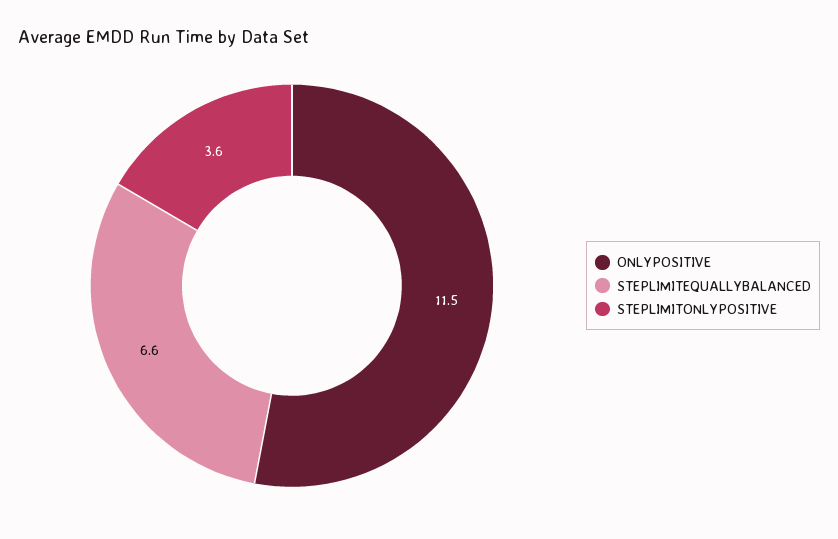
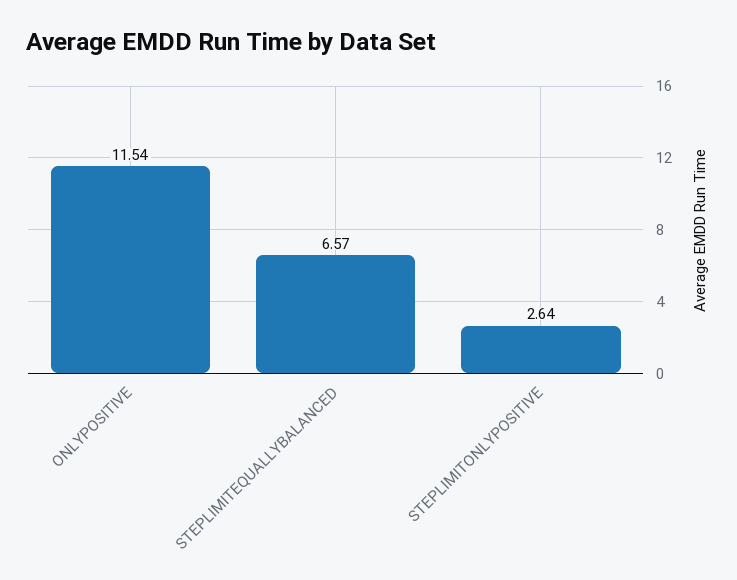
  {
    "ONLYPOSITIVE": 11.54,
    "STEPLIMITEQUALLYBALANCED": 6.57,
-   "STEPLIMITONLYPOSITIVE": 3.6
+   "STEPLIMITONLYPOSITIVE": 2.64
  }

